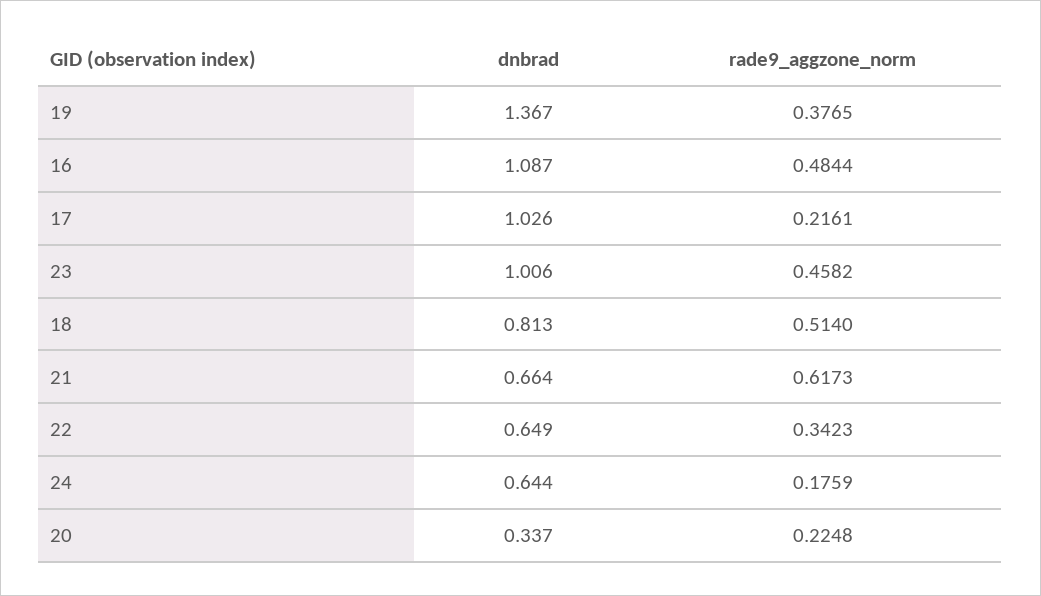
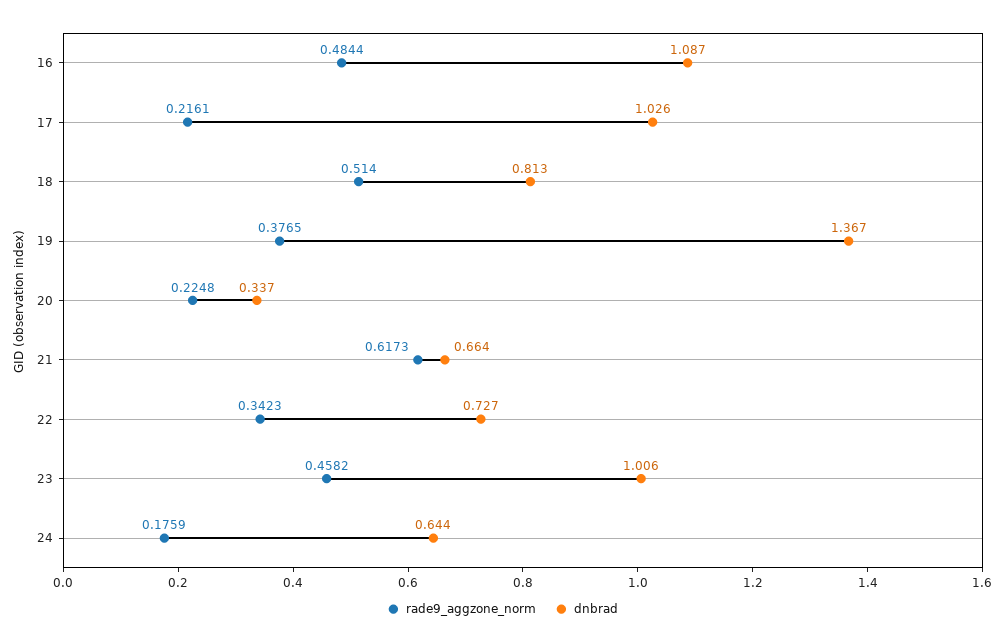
  {
    "dnbrad": {
      "19": 1.367,
      "16": 1.087,
      "17": 1.026,
      "23": 1.006,
      "18": 0.813,
      "21": 0.664,
-     "22": 0.649,
+     "22": 0.727,
      "24": 0.644,
      "20": 0.337
    },
    "rade9_aggzone_norm": {
      "19": 0.3765,
      "16": 0.4844,
      "17": 0.2161,
      "23": 0.4582,
      "18": 0.514,
      "21": 0.6173,
      "22": 0.3423,
      "24": 0.1759,
      "20": 0.2248
    }
  }

